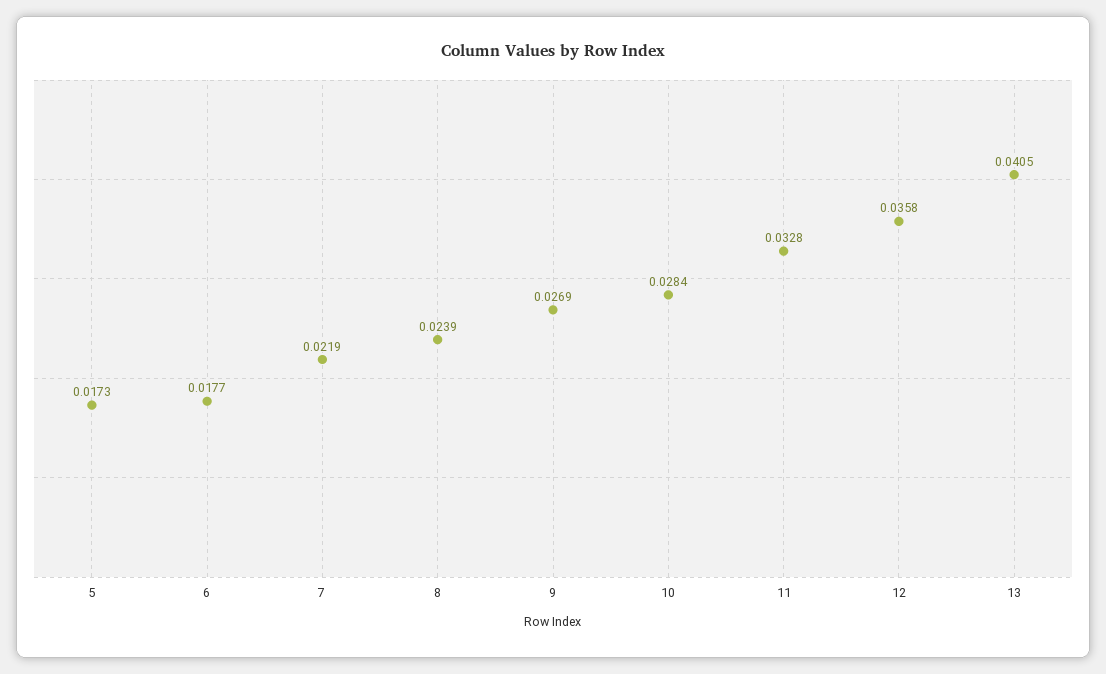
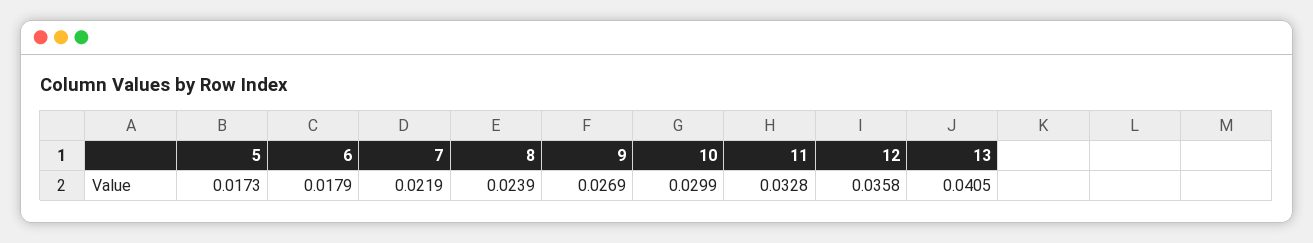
  {
    "5": 0.0173,
-   "6": 0.0177,
+   "6": 0.0179,
    "7": 0.0219,
    "8": 0.0239,
    "9": 0.0269,
-   "10": 0.0284,
+   "10": 0.0299,
    "11": 0.0328,
    "12": 0.0358,
    "13": 0.0405
  }

